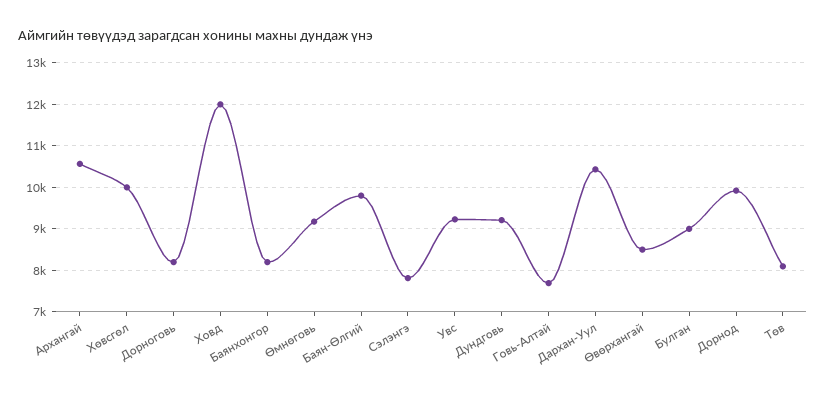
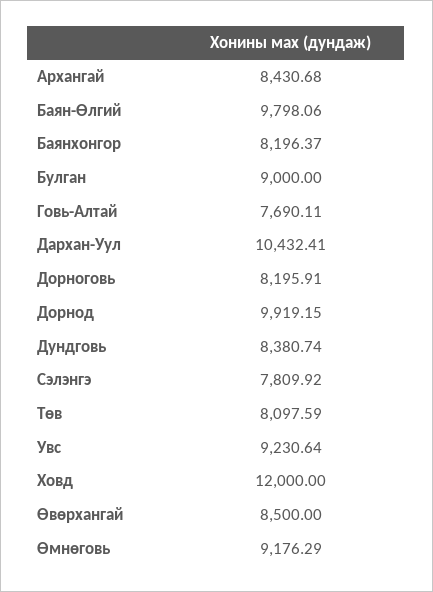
  {
-   "Архангай": 10600,
+   "Архангай": 8430.68,
-   "Хөвсгөл": 10000,
    "Дорноговь": 8195.91,
    "Ховд": 12000,
    "Баянхонгор": 8196.37,
    "Өмнөговь": 9176.29,
    "Баян-Өлгий": 9798.06,
    "Сэлэнгэ": 7809.92,
    "Увс": 9230.64,
-   "Дундговь": 9200,
+   "Дундговь": 8380.74,
    "Говь-Алтай": 7690.11,
    "Дархан-Уул": 10432.41,
    "Өвөрхангай": 8500,
    "Булган": 9000,
    "Дорнод": 9919.15,
    "Төв": 8097.59
  }

